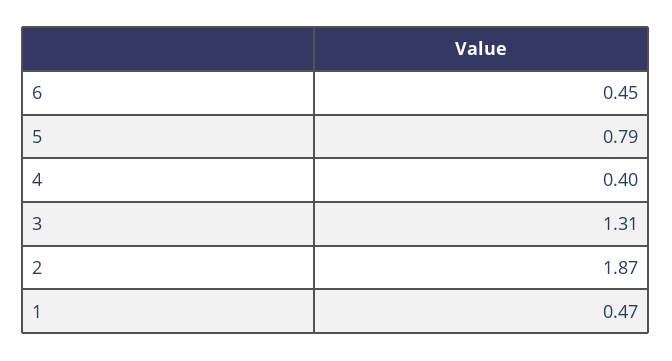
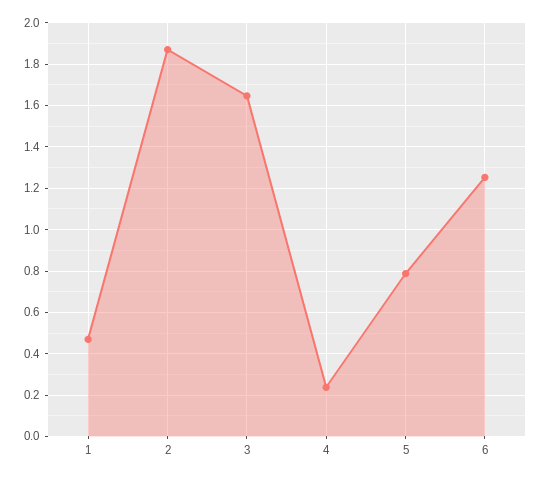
  {
-   "6": 0.45,
+   "6": 1.25,
    "5": 0.79,
-   "4": 0.4,
+   "4": 0.25,
-   "3": 1.31,
+   "3": 1.65,
    "2": 1.87,
    "1": 0.47
  }

